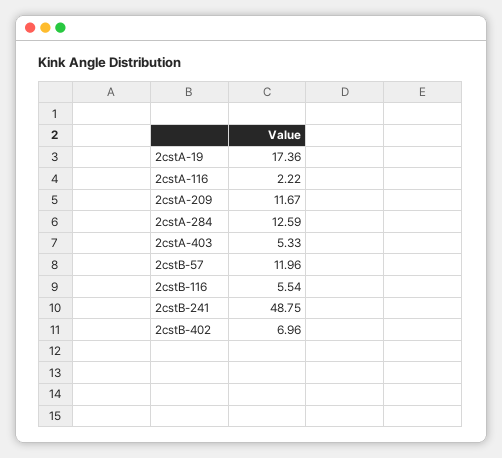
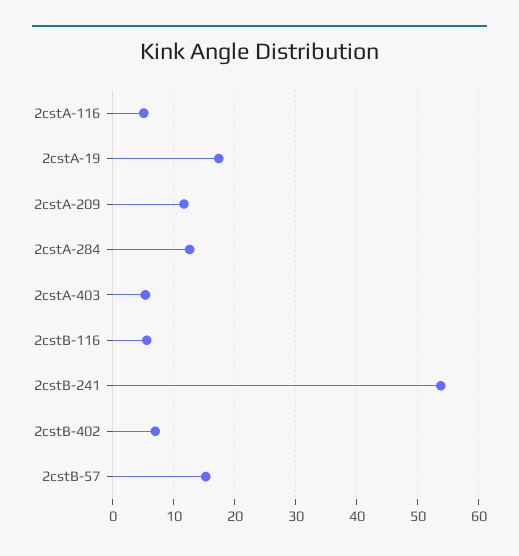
  {
    "2cstA-19": 17.36,
-   "2cstA-116": 2.22,
+   "2cstA-116": 5,
    "2cstA-209": 11.67,
    "2cstA-284": 12.59,
    "2cstA-403": 5.33,
-   "2cstB-57": 11.96,
+   "2cstB-57": 15,
    "2cstB-116": 5.54,
-   "2cstB-241": 48.75,
+   "2cstB-241": 54,
    "2cstB-402": 6.96
  }

